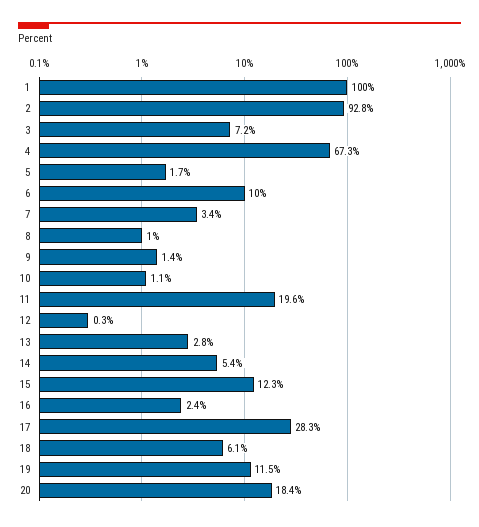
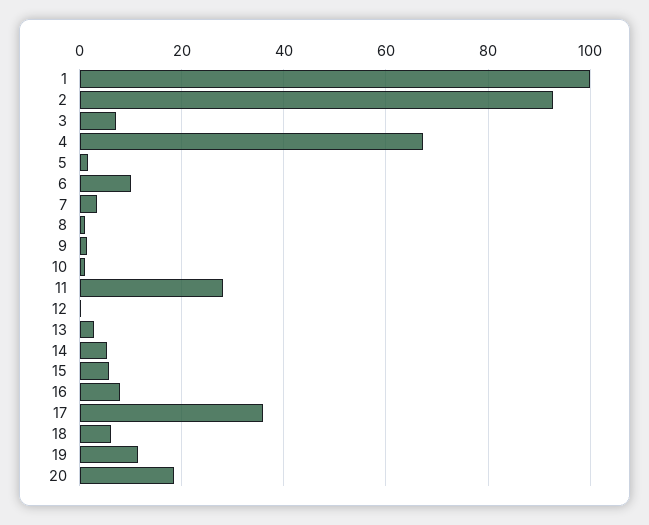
  {
    "1": 100,
    "2": 92.8,
    "3": 7.2,
    "4": 67.3,
    "5": 1.7,
    "6": 10,
    "7": 3.4,
    "8": 1,
    "9": 1.4,
    "10": 1.1,
-   "11": 19.6,
+   "11": 28,
    "12": 0.3,
    "13": 2.8,
    "14": 5.4,
-   "15": 12.3,
+   "15": 6,
-   "16": 2.4,
+   "16": 8,
-   "17": 28.3,
+   "17": 36,
    "18": 6.1,
    "19": 11.5,
    "20": 18.4
  }

